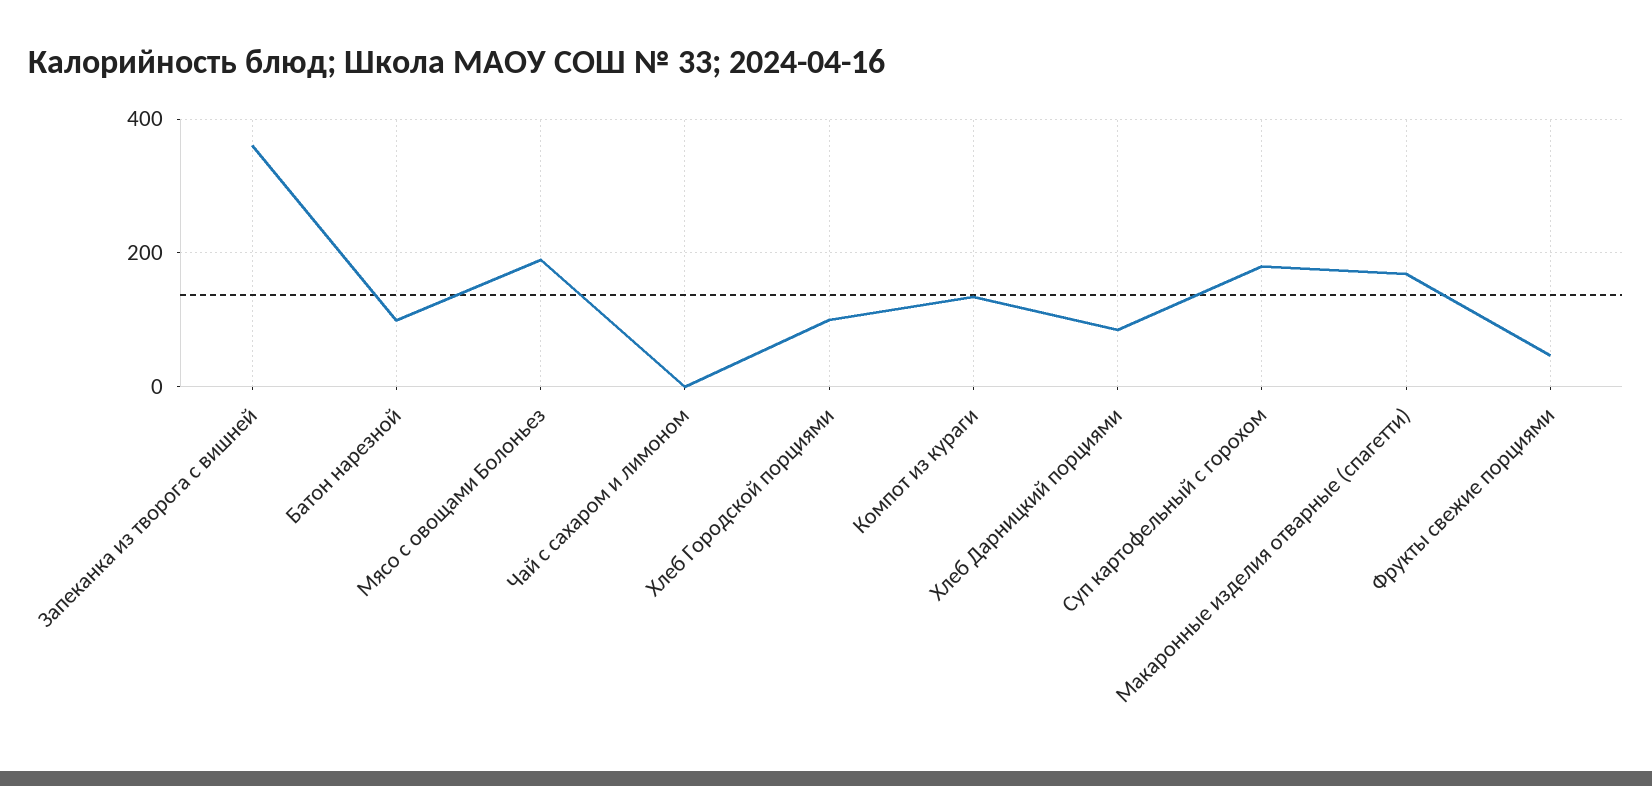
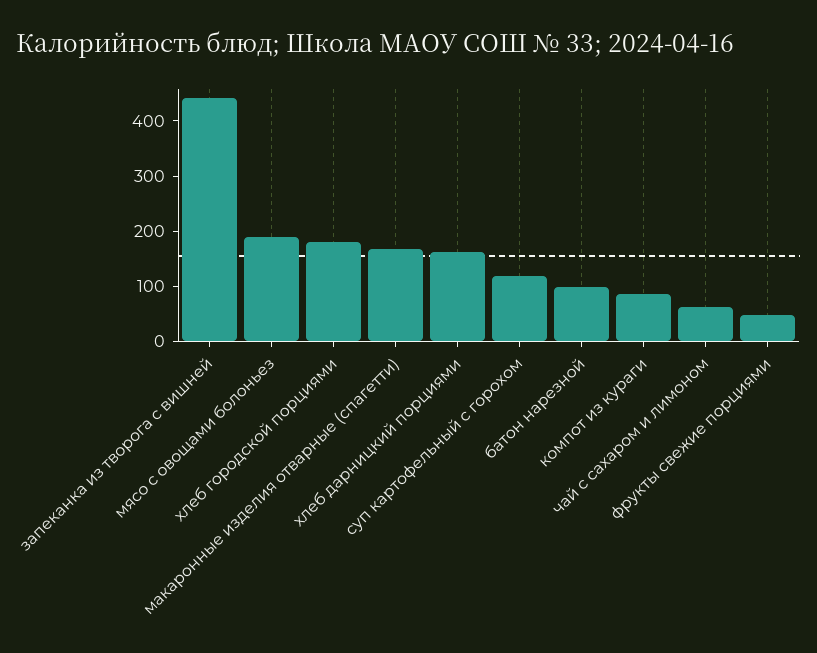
  {
-   "Запеканка из творога с вишней": 360,
+   "Запеканка из творога с вишней": 440,
    "Батон нарезной": 100,
    "Мясо с овощами Болоньез": 180,
-   "Чай с сахаром и лимоном": 0,
+   "Чай с сахаром и лимоном": 60,
-   "Хлеб Городской порциями": 100,
+   "Хлеб Городской порциями": 180,
-   "Компот из кураги": 140,
+   "Компот из кураги": 80,
-   "Хлеб Дарницкий порциями": 80,
+   "Хлеб Дарницкий порциями": 160,
-   "Суп картофельный с горохом": 180,
+   "Суп картофельный с горохом": 120,
    "Макаронные изделия отварные (спагетти)": 160,
    "Фрукты свежие порциями": 40
  }

